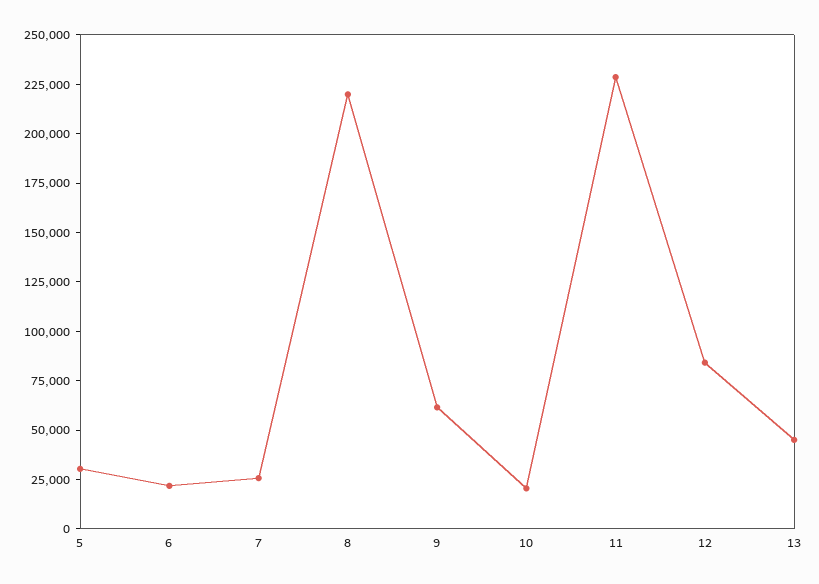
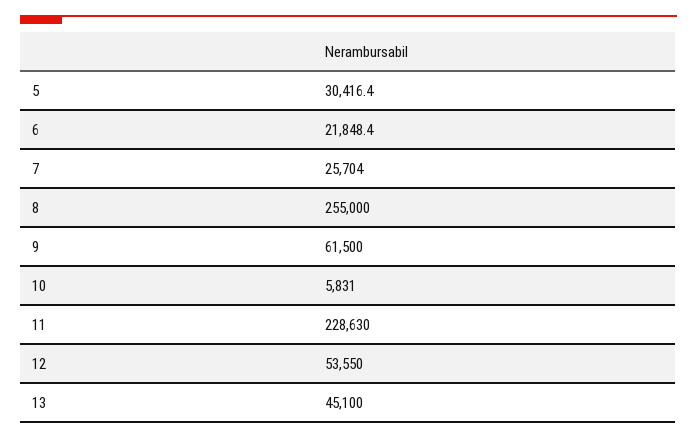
  {
    "5": 30416.4,
    "6": 21848.4,
    "7": 25704,
-   "8": 220000,
+   "8": 255000,
    "9": 61500,
-   "10": 20000,
+   "10": 5831,
    "11": 228630,
-   "12": 85000,
+   "12": 53550,
    "13": 45100
  }

